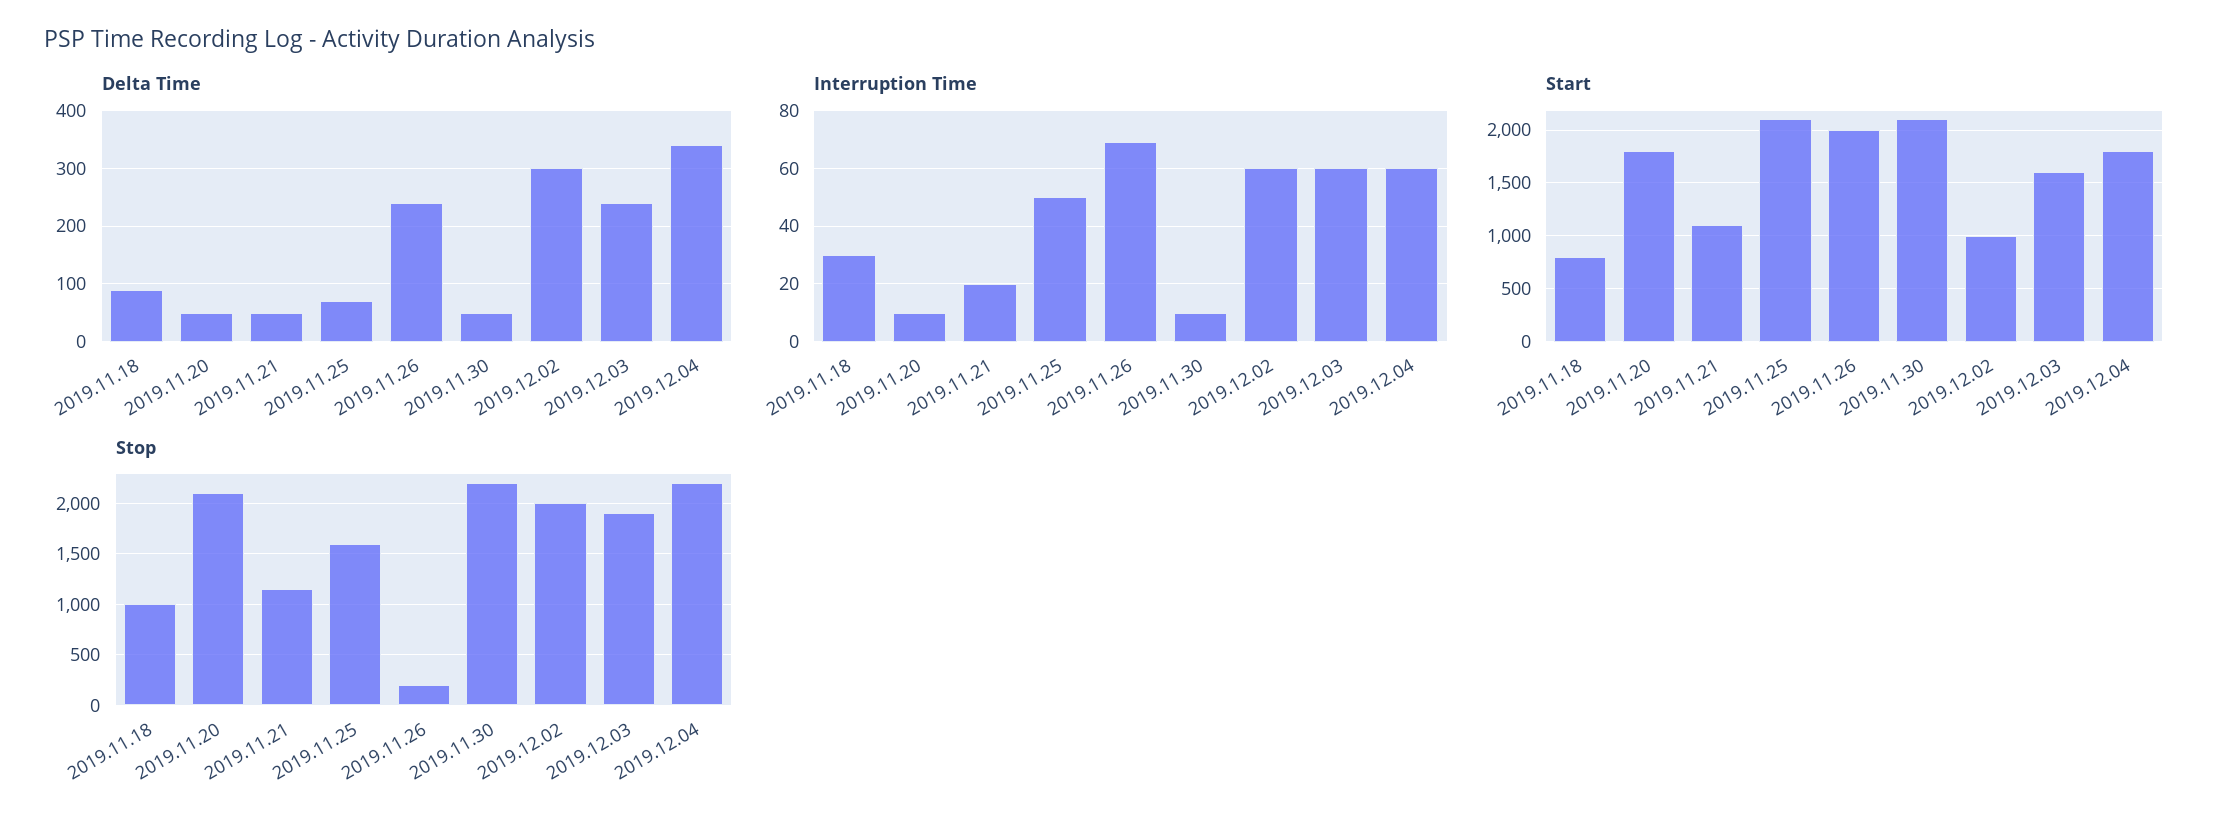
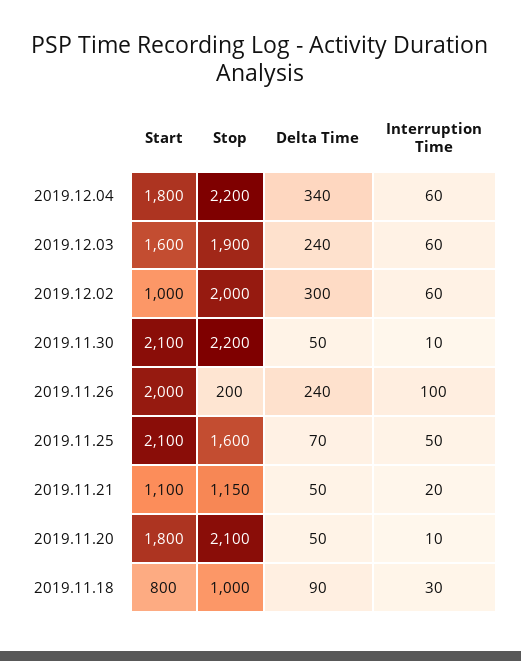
  {
    "Delta Time": {
      "2019.11.18": 90,
      "2019.11.20": 50,
      "2019.11.21": 50,
      "2019.11.25": 70,
      "2019.11.26": 240,
      "2019.11.30": 50,
      "2019.12.02": 300,
      "2019.12.03": 240,
      "2019.12.04": 340
    },
    "Interruption Time": {
      "2019.11.18": 30,
      "2019.11.20": 10,
      "2019.11.21": 20,
      "2019.11.25": 50,
-     "2019.11.26": 70,
+     "2019.11.26": 100,
      "2019.11.30": 10,
      "2019.12.02": 60,
      "2019.12.03": 60,
      "2019.12.04": 60
    },
    "Start": {
      "2019.11.18": 800,
      "2019.11.20": 1800,
      "2019.11.21": 1100,
      "2019.11.25": 2100,
      "2019.11.26": 2000,
      "2019.11.30": 2100,
      "2019.12.02": 1000,
      "2019.12.03": 1600,
      "2019.12.04": 1800
    },
    "Stop": {
      "2019.11.18": 1000,
      "2019.11.20": 2100,
      "2019.11.21": 1150,
      "2019.11.25": 1600,
      "2019.11.26": 200,
      "2019.11.30": 2200,
      "2019.12.02": 2000,
      "2019.12.03": 1900,
      "2019.12.04": 2200
    }
  }

